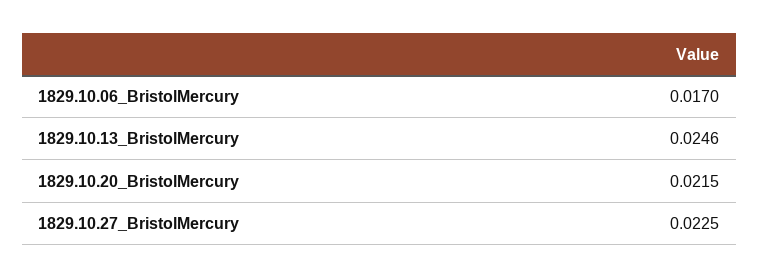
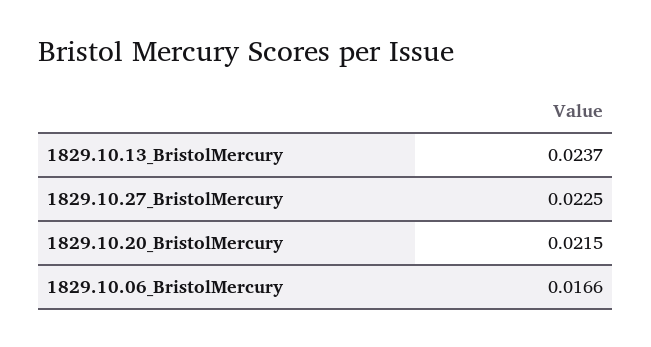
  {
-   "1829.10.06_BristolMercury": 0.017,
+   "1829.10.06_BristolMercury": 0.0166,
-   "1829.10.13_BristolMercury": 0.0246,
+   "1829.10.13_BristolMercury": 0.0237,
    "1829.10.20_BristolMercury": 0.0215,
    "1829.10.27_BristolMercury": 0.0225
  }

